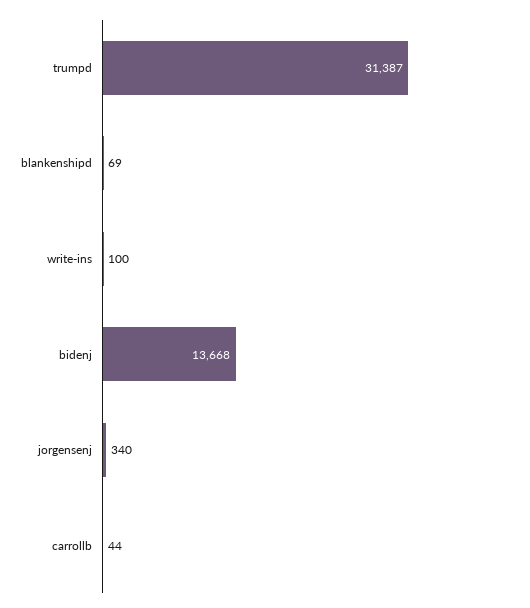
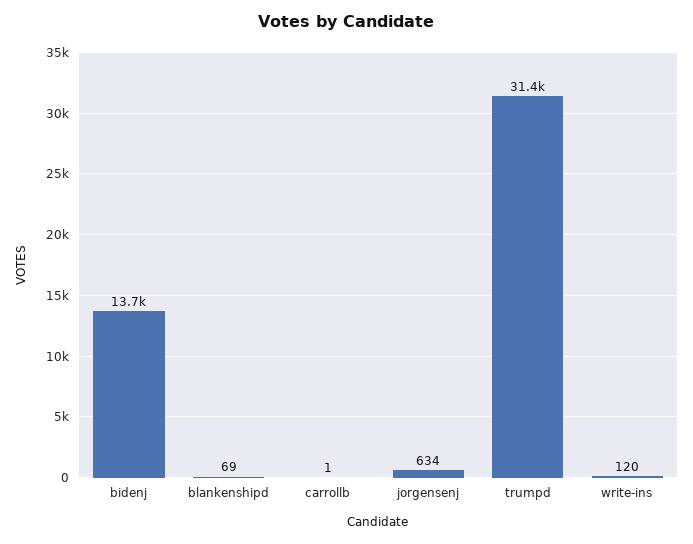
  {
    "trumpd": 31387,
    "blankenshipd": 69,
-   "write-ins": 100,
+   "write-ins": 120,
    "bidenj": 13668,
-   "jorgensenj": 340,
+   "jorgensenj": 634,
-   "carrollb": 44
+   "carrollb": 1
  }

